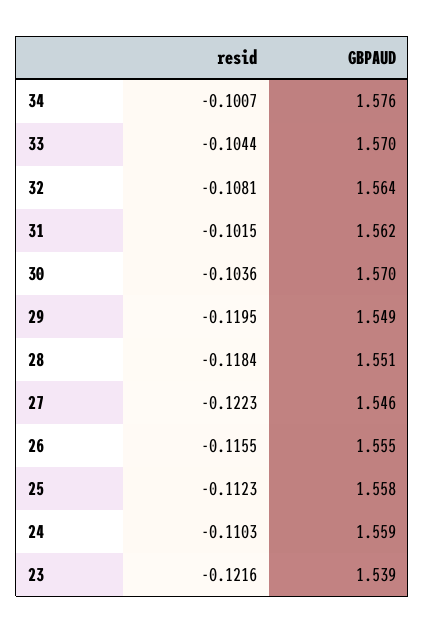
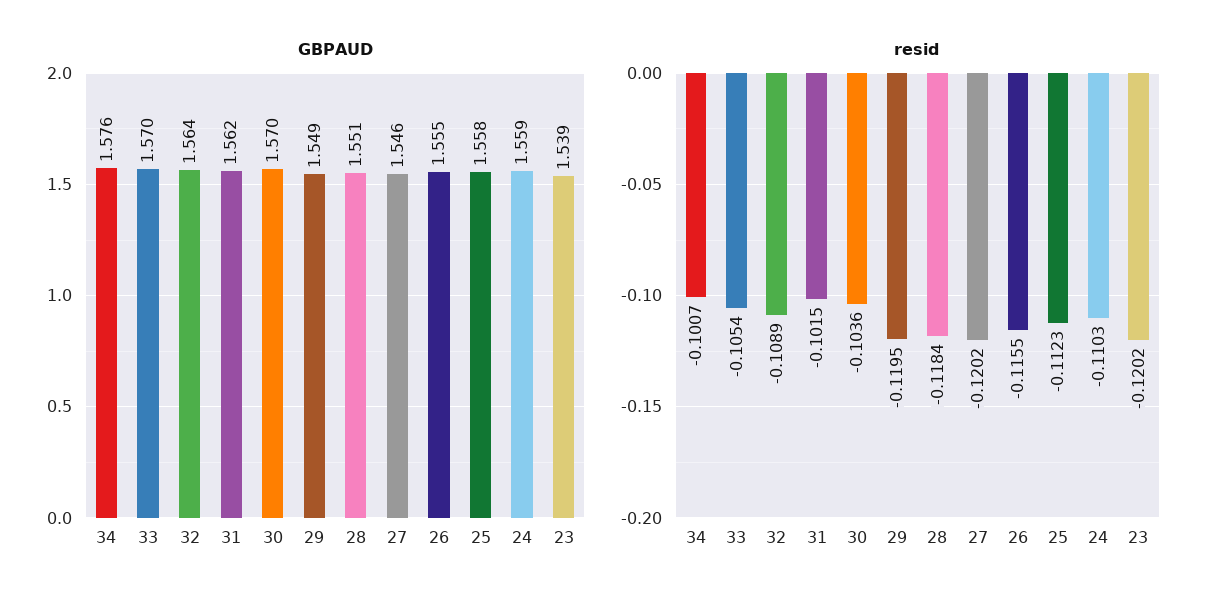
  {
    "resid": {
      "34": -0.1007,
-     "33": -0.1044,
+     "33": -0.1054,
-     "32": -0.1081,
+     "32": -0.1089,
      "31": -0.1015,
      "30": -0.1036,
      "29": -0.1195,
      "28": -0.1184,
-     "27": -0.1223,
+     "27": -0.1202,
      "26": -0.1155,
      "25": -0.1123,
      "24": -0.1103,
-     "23": -0.1216
+     "23": -0.1202
    },
    "GBPAUD": {
      "34": 1.576,
      "33": 1.57,
      "32": 1.564,
      "31": 1.562,
      "30": 1.57,
      "29": 1.549,
      "28": 1.551,
      "27": 1.546,
      "26": 1.555,
      "25": 1.558,
      "24": 1.559,
      "23": 1.539
    }
  }

